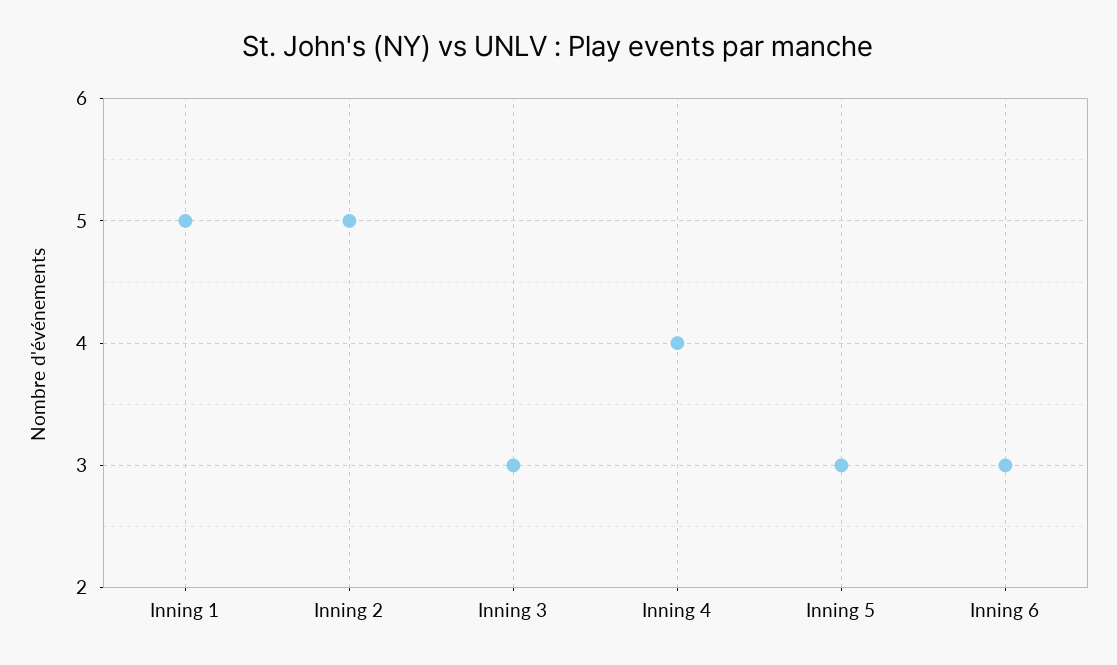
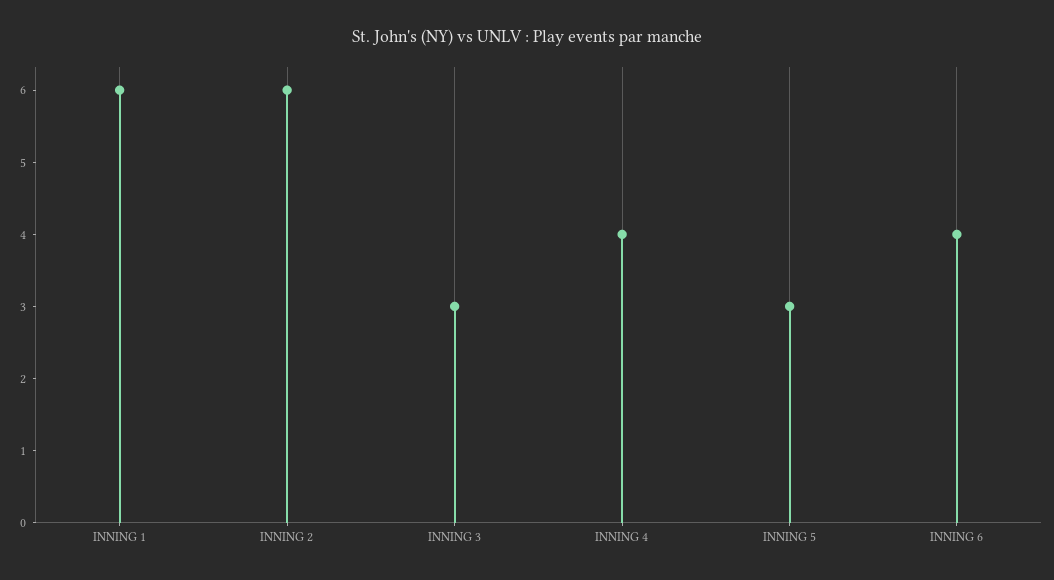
  {
-   "Inning 1": 5,
+   "Inning 1": 6,
-   "Inning 2": 5,
+   "Inning 2": 6,
    "Inning 3": 3,
    "Inning 4": 4,
    "Inning 5": 3,
-   "Inning 6": 3
+   "Inning 6": 4
  }

